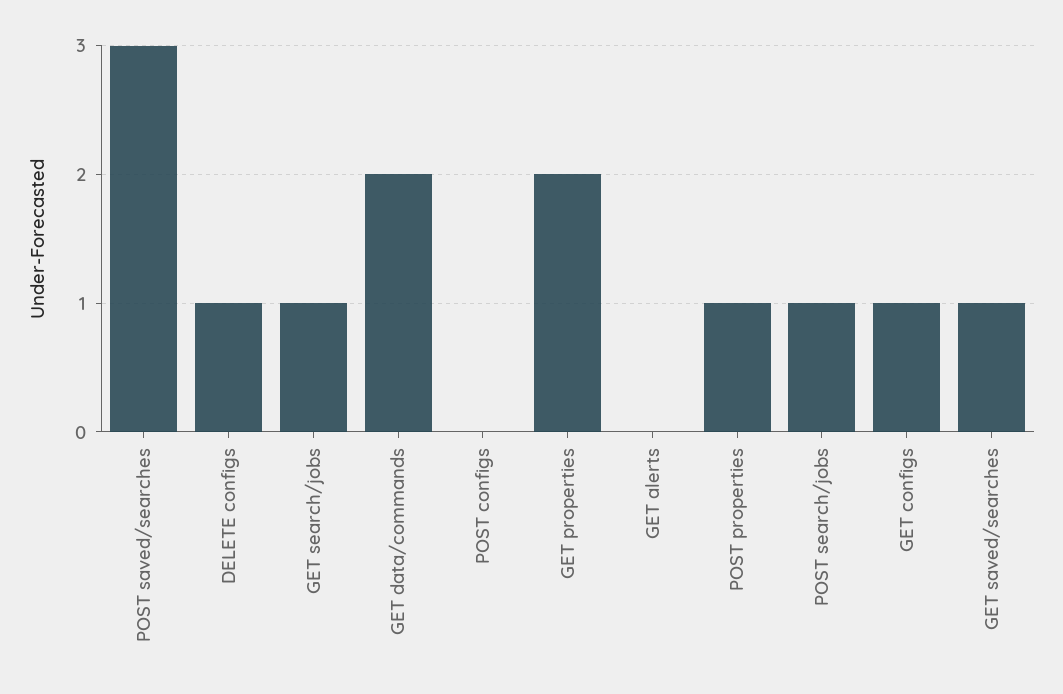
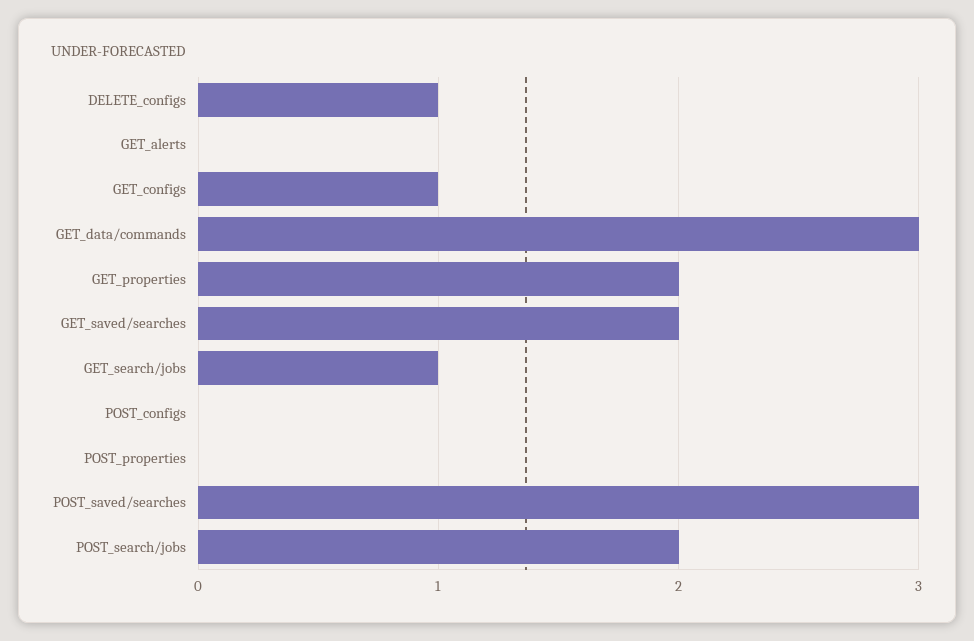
  {
    "POST saved/searches": 3,
    "DELETE configs": 1,
    "GET search/jobs": 1,
-   "GET data/commands": 2,
+   "GET data/commands": 3,
    "POST configs": 0,
    "GET properties": 2,
    "GET alerts": 0,
-   "POST properties": 1,
+   "POST properties": 0,
-   "POST search/jobs": 1,
+   "POST search/jobs": 2,
    "GET configs": 1,
-   "GET saved/searches": 1
+   "GET saved/searches": 2
  }

